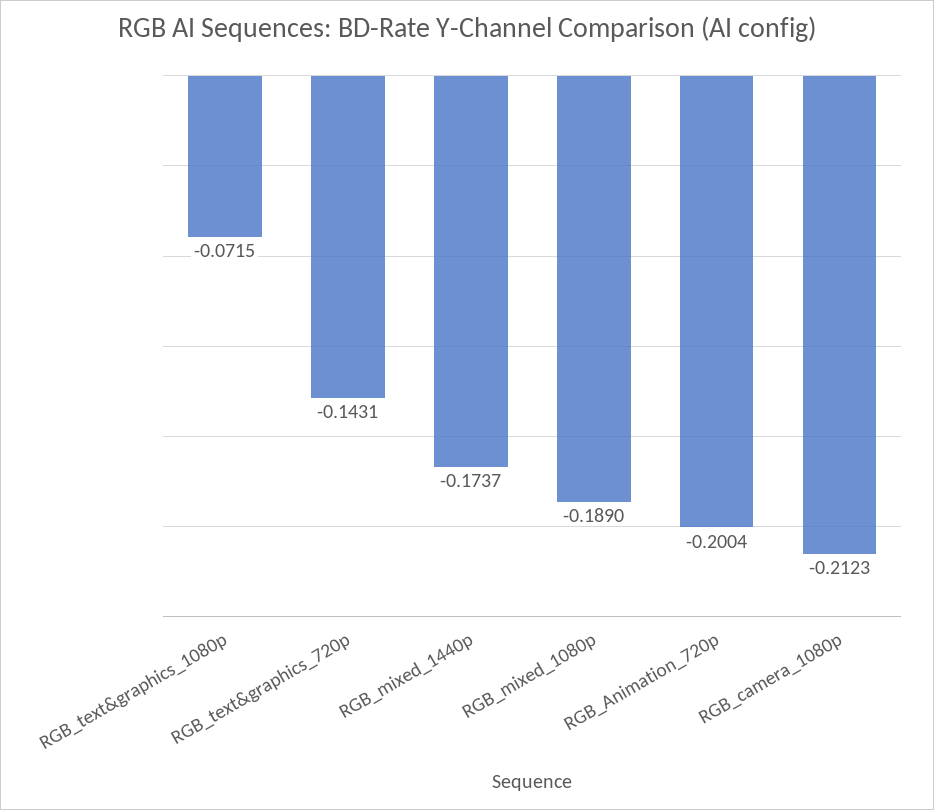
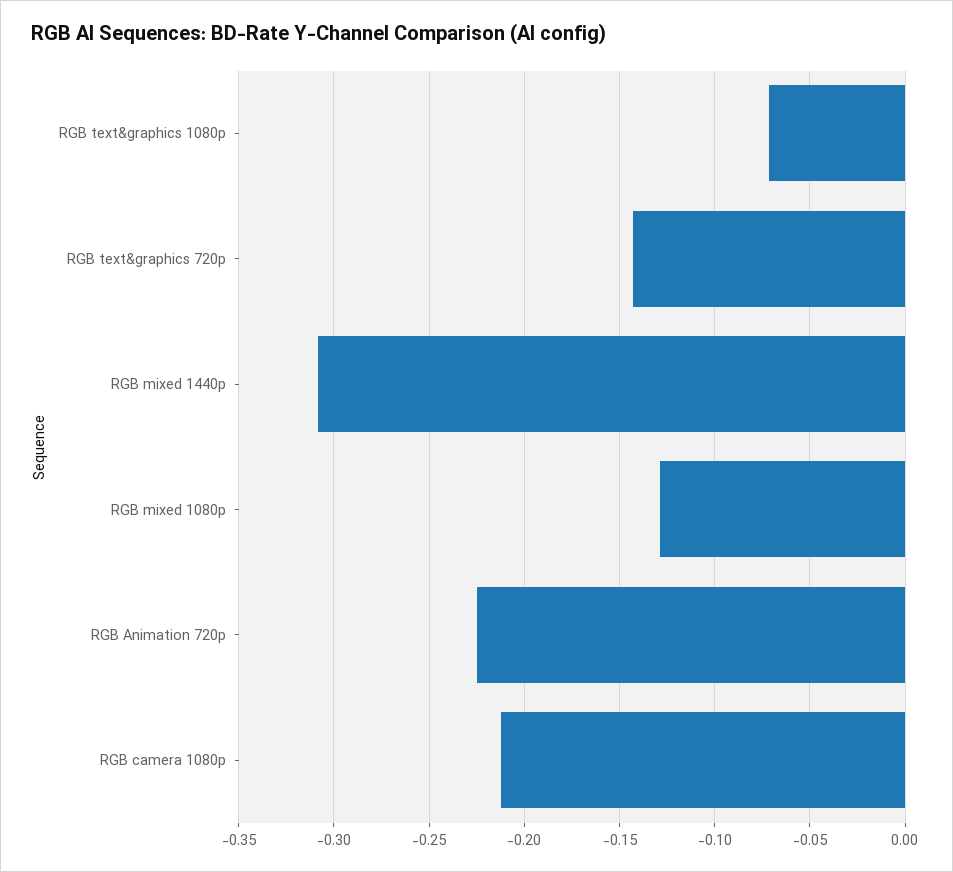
  {
    "RGB_text&graphics_1080p": -0.0715,
    "RGB_text&graphics_720p": -0.1431,
-   "RGB_mixed_1440p": -0.1737,
+   "RGB_mixed_1440p": -0.31,
-   "RGB_mixed_1080p": -0.189,
+   "RGB_mixed_1080p": -0.13,
-   "RGB_Animation_720p": -0.2004,
+   "RGB_Animation_720p": -0.225,
    "RGB_camera_1080p": -0.2123
  }

